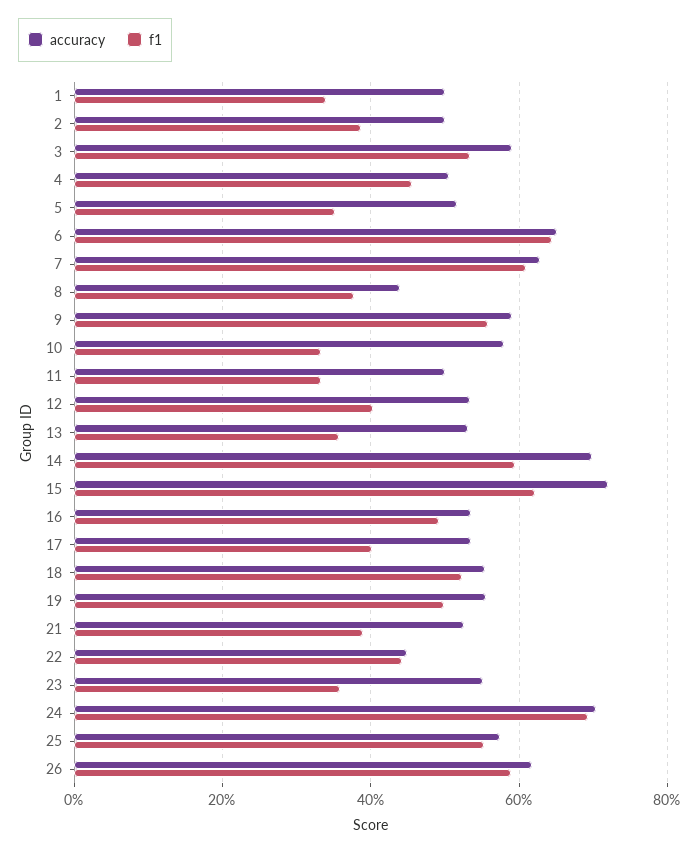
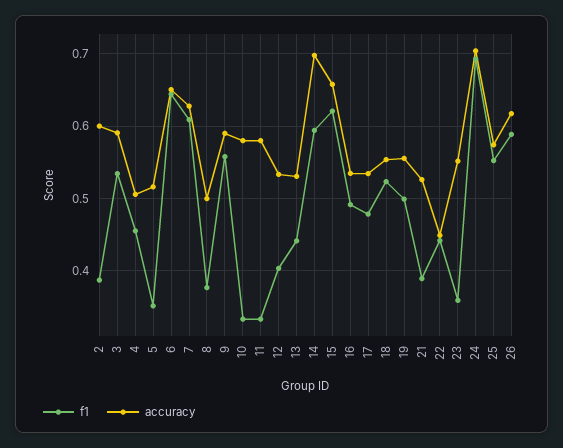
  {
    "accuracy": {
-     "1": 0.5,
-     "2": 0.5,
+     "2": 0.6,
      "3": 0.59,
      "4": 0.51,
      "5": 0.52,
      "6": 0.65,
      "7": 0.63,
-     "8": 0.44,
+     "8": 0.5,
      "9": 0.59,
      "10": 0.58,
-     "11": 0.5,
+     "11": 0.58,
      "12": 0.53,
      "13": 0.53,
      "14": 0.7,
-     "15": 0.72,
+     "15": 0.66,
      "16": 0.53,
      "17": 0.53,
      "18": 0.55,
      "19": 0.56,
      "21": 0.53,
      "22": 0.45,
      "23": 0.55,
      "24": 0.7,
      "25": 0.57,
      "26": 0.62
    },
    "f1": {
-     "1": 0.34,
      "2": 0.39,
      "3": 0.53,
      "4": 0.46,
      "5": 0.35,
      "6": 0.64,
      "7": 0.61,
      "8": 0.38,
      "9": 0.56,
      "10": 0.33,
      "11": 0.33,
      "12": 0.4,
-     "13": 0.36,
+     "13": 0.44,
      "14": 0.59,
      "15": 0.62,
      "16": 0.49,
-     "17": 0.4,
+     "17": 0.48,
      "18": 0.52,
      "19": 0.5,
      "21": 0.39,
      "22": 0.44,
      "23": 0.36,
      "24": 0.69,
      "25": 0.55,
      "26": 0.59
    }
  }

